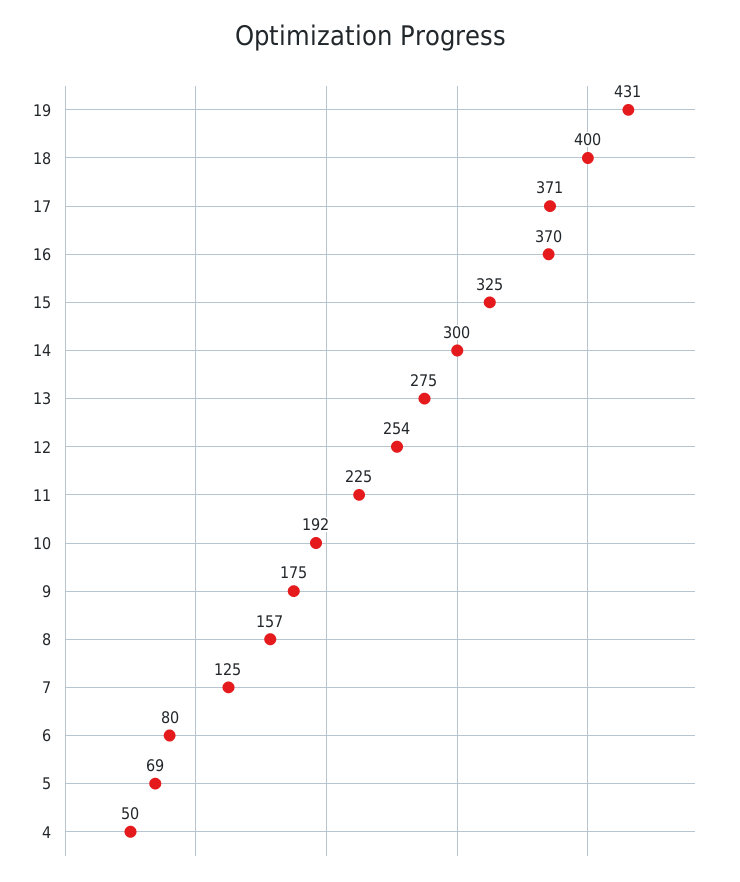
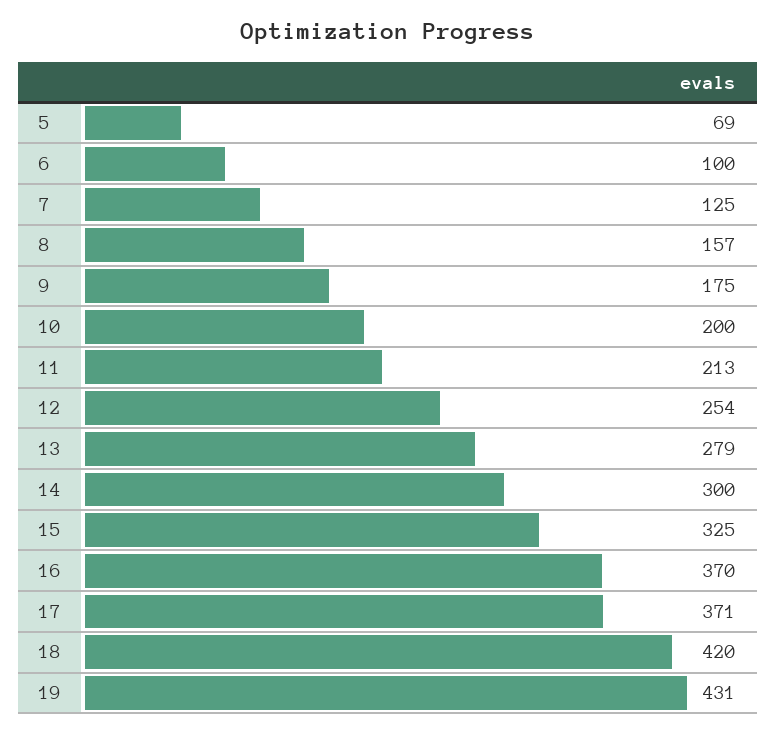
  {
    "19": 431,
-   "18": 400,
+   "18": 420,
    "17": 371,
    "16": 370,
    "15": 325,
    "14": 300,
-   "13": 275,
+   "13": 279,
    "12": 254,
-   "11": 225,
+   "11": 213,
-   "10": 192,
+   "10": 200,
    "9": 175,
    "8": 157,
    "7": 125,
-   "6": 80,
+   "6": 100,
-   "5": 69,
+   "5": 69
-   "4": 50
  }

